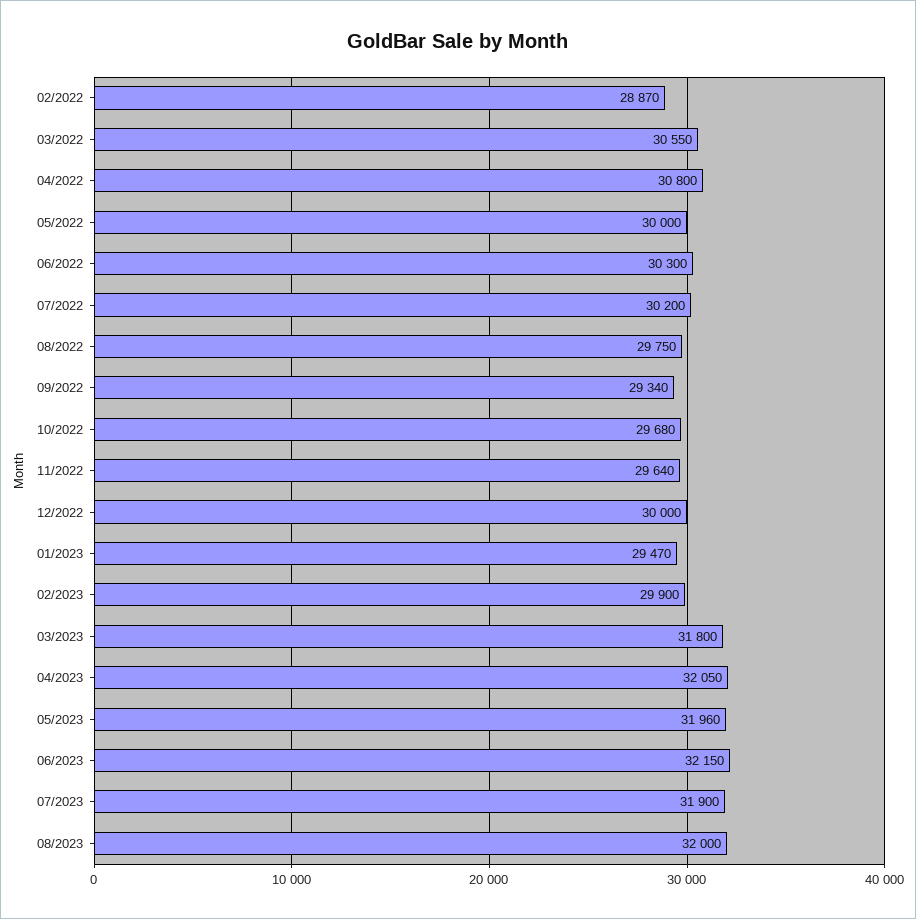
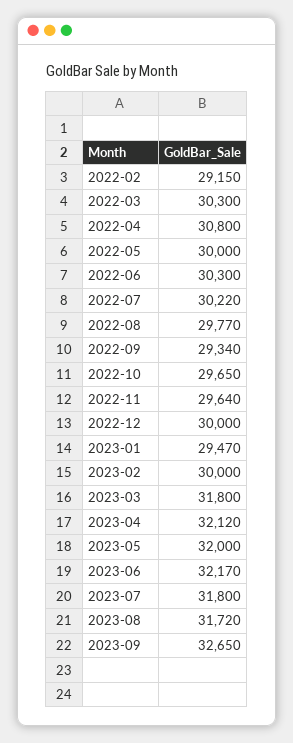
  {
-   "02/2022": 28870,
+   "02/2022": 29150,
-   "03/2022": 30550,
+   "03/2022": 30300,
    "04/2022": 30800,
    "05/2022": 30000,
    "06/2022": 30300,
-   "07/2022": 30200,
+   "07/2022": 30220,
-   "08/2022": 29750,
+   "08/2022": 29770,
    "09/2022": 29340,
-   "10/2022": 29680,
+   "10/2022": 29650,
    "11/2022": 29640,
    "12/2022": 30000,
    "01/2023": 29470,
-   "02/2023": 29900,
+   "02/2023": 30000,
    "03/2023": 31800,
-   "04/2023": 32050,
+   "04/2023": 32120,
-   "05/2023": 31960,
+   "05/2023": 32000,
-   "06/2023": 32150,
+   "06/2023": 32170,
-   "07/2023": 31900,
+   "07/2023": 31800,
-   "08/2023": 32000
+   "08/2023": 31720,
+   "2023-09": 32650
  }

